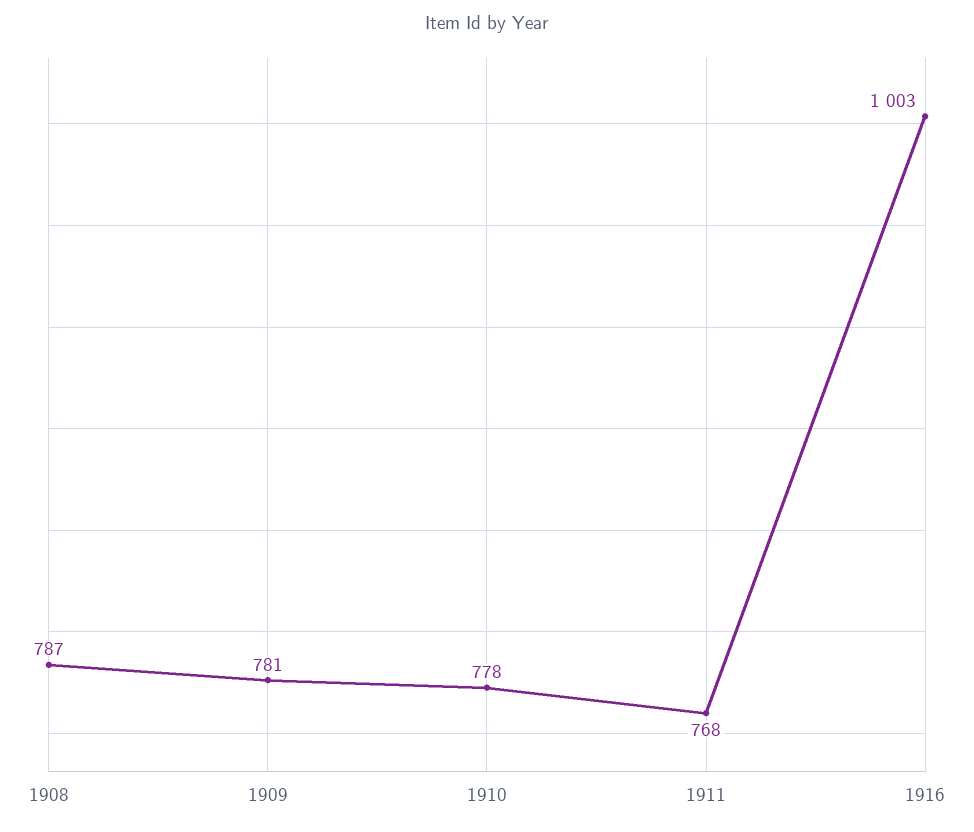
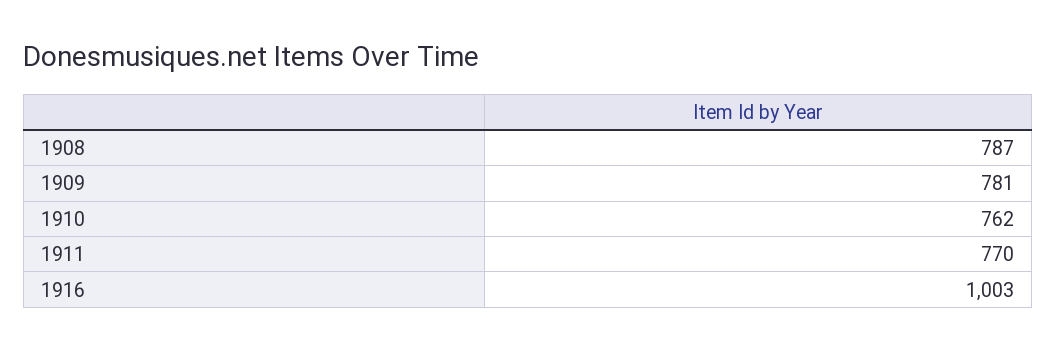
  {
    "1908": 787,
    "1909": 781,
-   "1910": 778,
+   "1910": 762,
-   "1911": 768,
+   "1911": 770,
    "1916": 1003
  }

